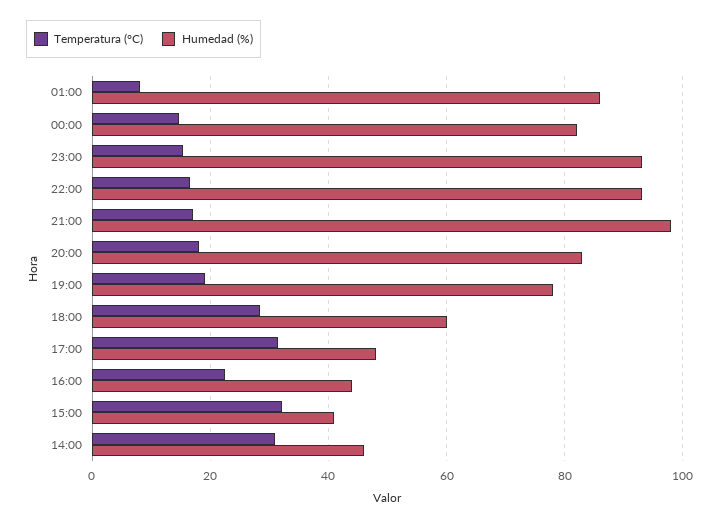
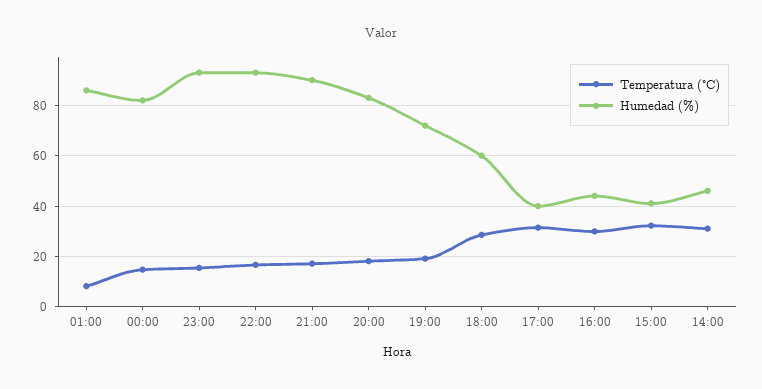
  {
    "Temperatura (°C)": {
      "01:00": 8,
      "00:00": 14,
      "23:00": 16,
      "22:00": 16,
      "21:00": 18,
      "20:00": 18,
      "19:00": 20,
      "18:00": 28,
      "17:00": 32,
-     "16:00": 22,
+     "16:00": 30,
      "15:00": 32,
      "14:00": 32
    },
    "Humedad (%)": {
      "01:00": 86,
      "00:00": 82,
      "23:00": 94,
      "22:00": 94,
-     "21:00": 98,
+     "21:00": 90,
      "20:00": 84,
-     "19:00": 78,
+     "19:00": 72.5,
      "18:00": 60,
-     "17:00": 48,
+     "17:00": 40,
      "16:00": 44,
      "15:00": 42,
      "14:00": 46
    }
  }

